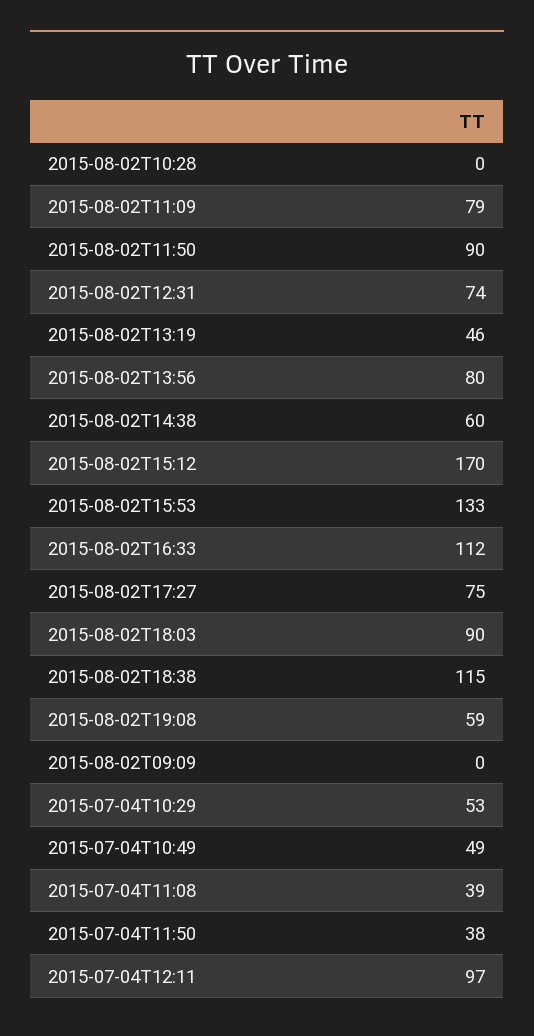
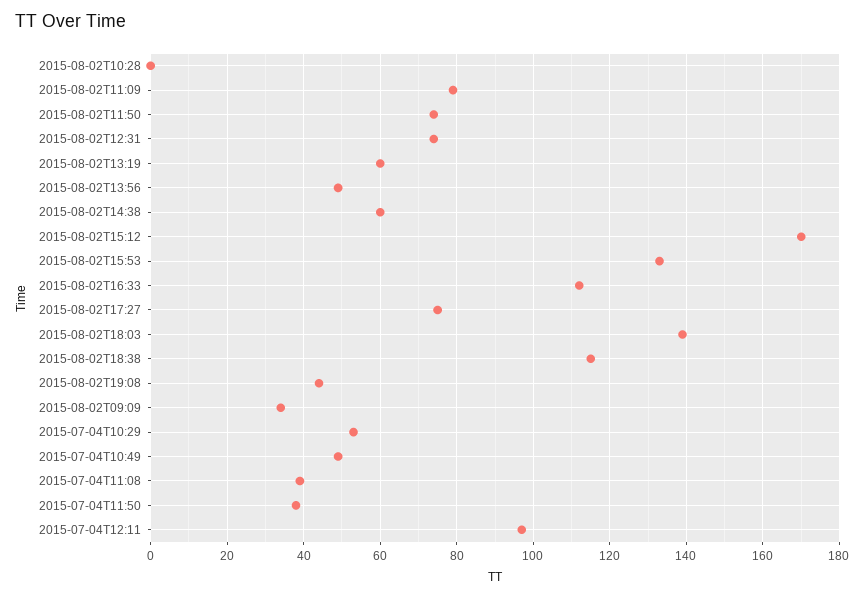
  {
    "2015-08-02T10:28": 0,
    "2015-08-02T11:09": 79,
-   "2015-08-02T11:50": 90,
+   "2015-08-02T11:50": 75,
    "2015-08-02T12:31": 74,
-   "2015-08-02T13:19": 46,
+   "2015-08-02T13:19": 60,
-   "2015-08-02T13:56": 80,
+   "2015-08-02T13:56": 50,
    "2015-08-02T14:38": 60,
    "2015-08-02T15:12": 170,
    "2015-08-02T15:53": 133,
    "2015-08-02T16:33": 112,
    "2015-08-02T17:27": 75,
-   "2015-08-02T18:03": 90,
+   "2015-08-02T18:03": 140,
    "2015-08-02T18:38": 115,
-   "2015-08-02T19:08": 59,
+   "2015-08-02T19:08": 45,
-   "2015-08-02T09:09": 0,
+   "2015-08-02T09:09": 35,
    "2015-07-04T10:29": 53,
    "2015-07-04T10:49": 49,
    "2015-07-04T11:08": 39,
    "2015-07-04T11:50": 38,
    "2015-07-04T12:11": 97
  }

